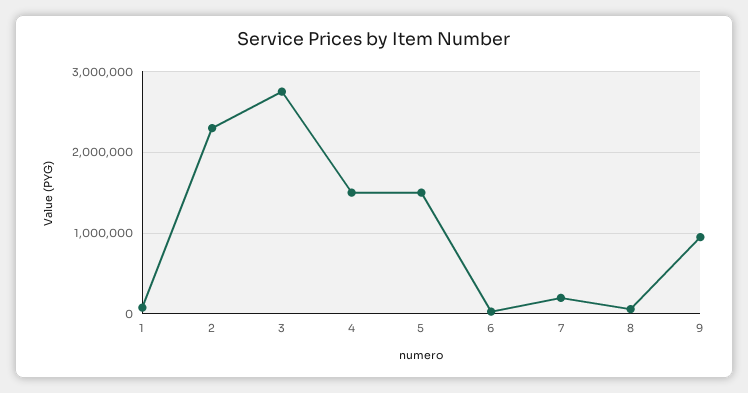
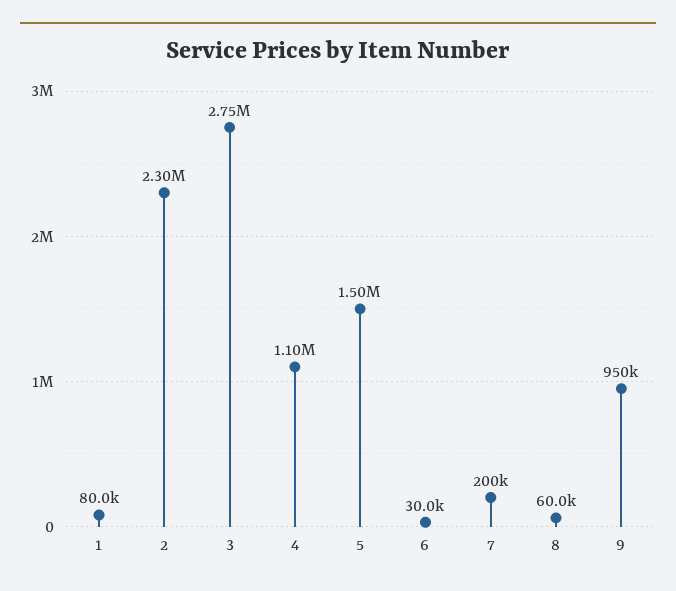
  {
    "1": 80000,
    "2": 2300000,
    "3": 2750000,
-   "4": 1500000,
+   "4": 1100000,
    "5": 1500000,
    "6": 30000,
    "7": 200000,
    "8": 60000,
    "9": 950000
  }

